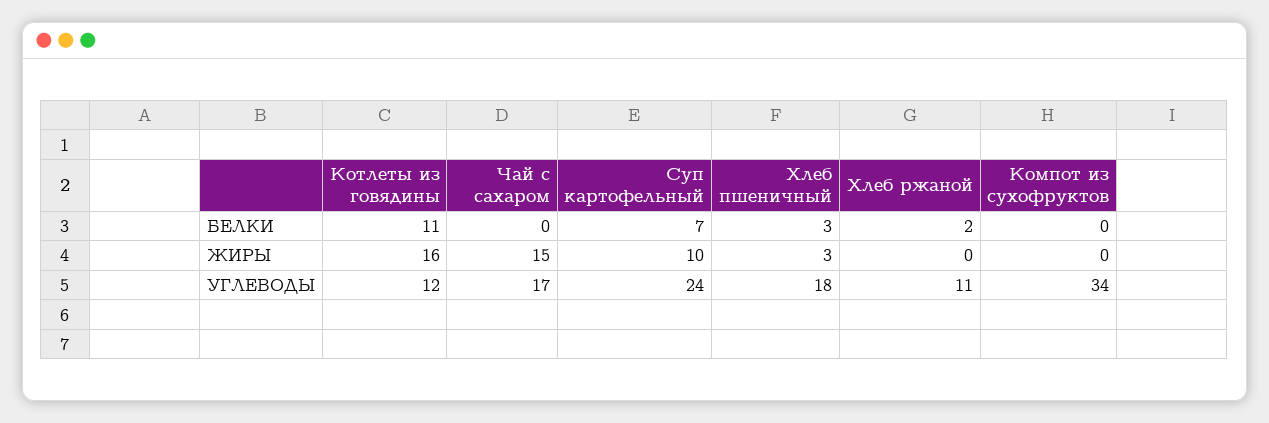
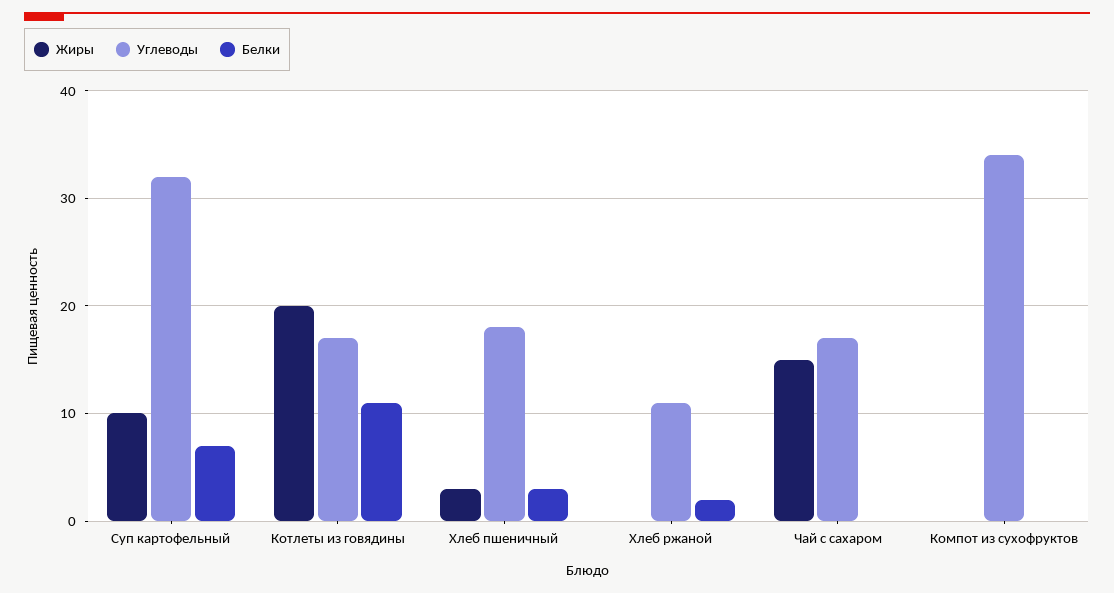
  {
    "БЕЛКИ": {
      "Котлеты из говядины": 11,
      "Чай с сахаром": 0,
      "Суп картофельный": 7,
      "Хлеб пшеничный": 3,
      "Хлеб ржаной": 2,
      "Компот из сухофруктов": 0
    },
    "ЖИРЫ": {
-     "Котлеты из говядины": 16,
+     "Котлеты из говядины": 20,
      "Чай с сахаром": 15,
      "Суп картофельный": 10,
      "Хлеб пшеничный": 3,
      "Хлеб ржаной": 0,
      "Компот из сухофруктов": 0
    },
    "УГЛЕВОДЫ": {
-     "Котлеты из говядины": 12,
+     "Котлеты из говядины": 17,
      "Чай с сахаром": 17,
-     "Суп картофельный": 24,
+     "Суп картофельный": 32,
      "Хлеб пшеничный": 18,
      "Хлеб ржаной": 11,
      "Компот из сухофруктов": 34
    }
  }

